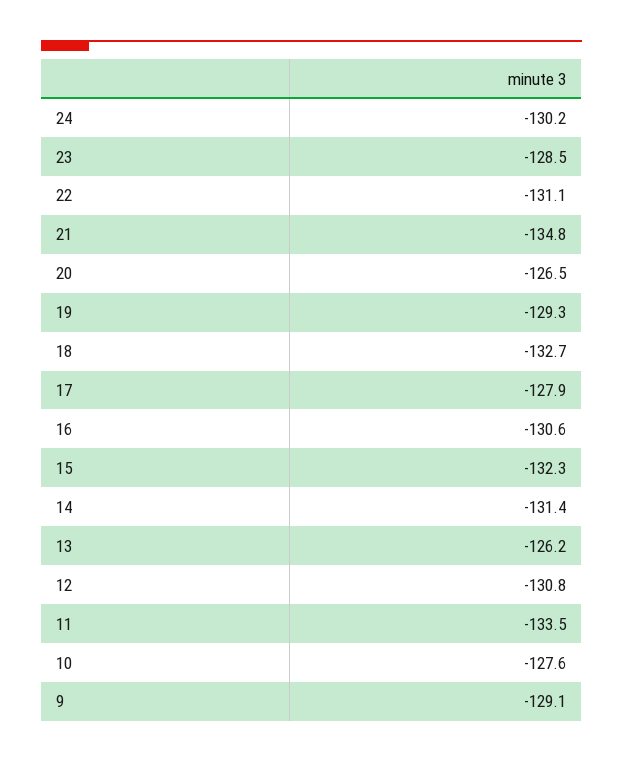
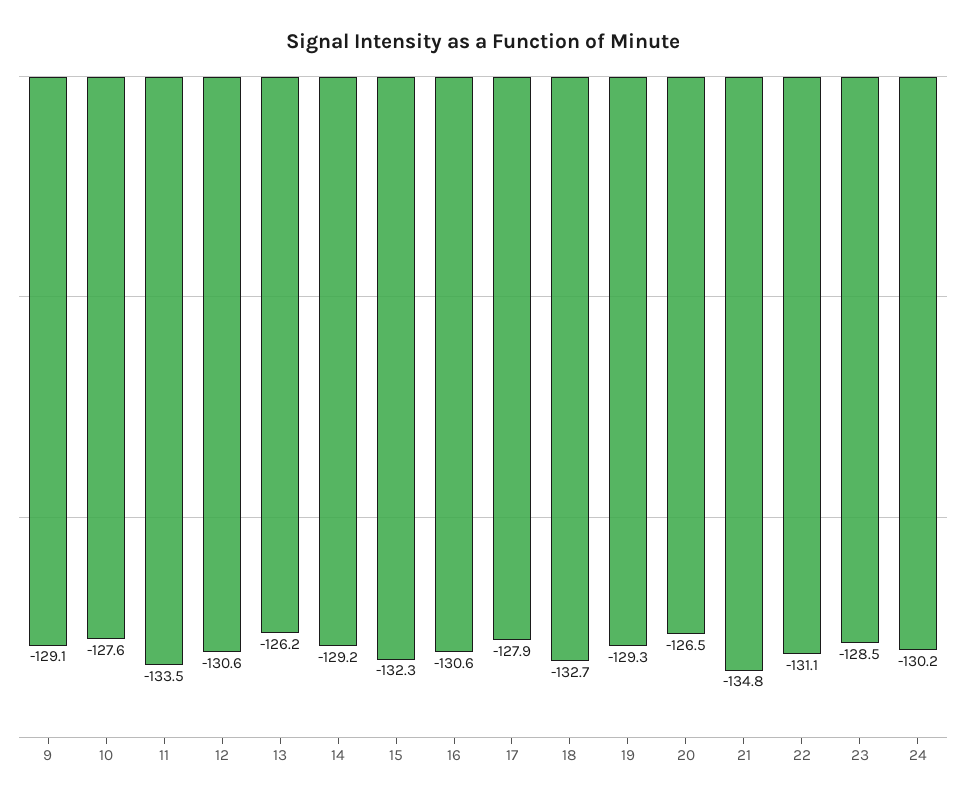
  {
    "24": -130.2,
    "23": -128.5,
    "22": -131.1,
    "21": -134.8,
    "20": -126.5,
    "19": -129.3,
    "18": -132.7,
    "17": -127.9,
    "16": -130.6,
    "15": -132.3,
-   "14": -131.4,
+   "14": -129.2,
    "13": -126.2,
-   "12": -130.8,
+   "12": -130.6,
    "11": -133.5,
    "10": -127.6,
    "9": -129.1
  }

